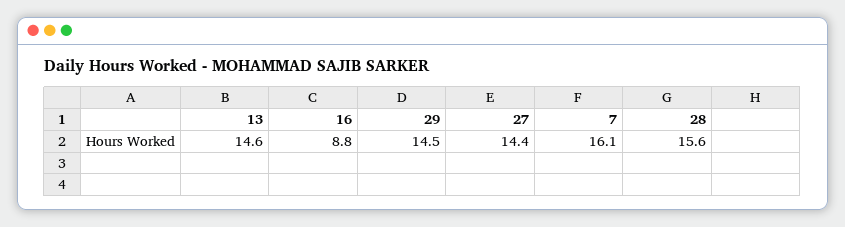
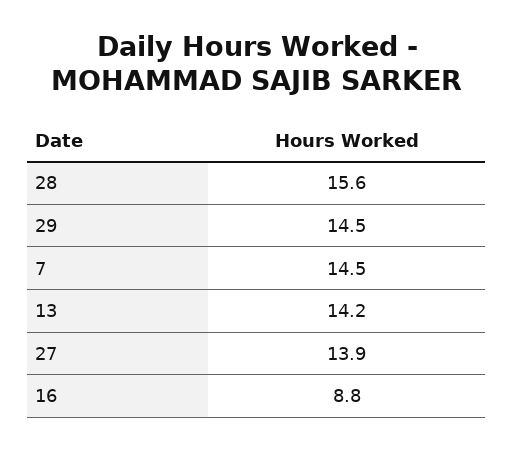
  {
-   "13": 14.6,
+   "13": 14.2,
    "16": 8.8,
    "29": 14.5,
-   "27": 14.4,
+   "27": 13.9,
-   "7": 16.1,
+   "7": 14.5,
    "28": 15.6
  }

